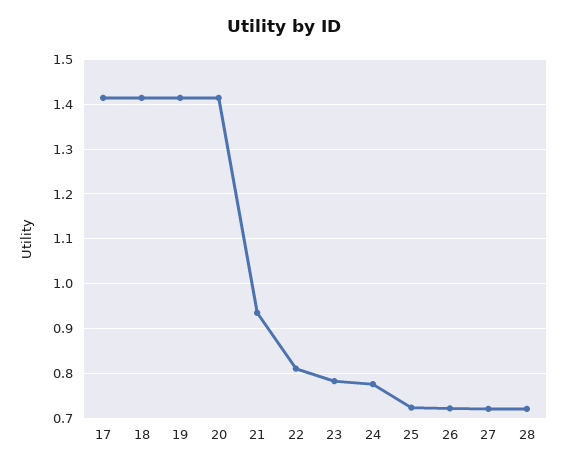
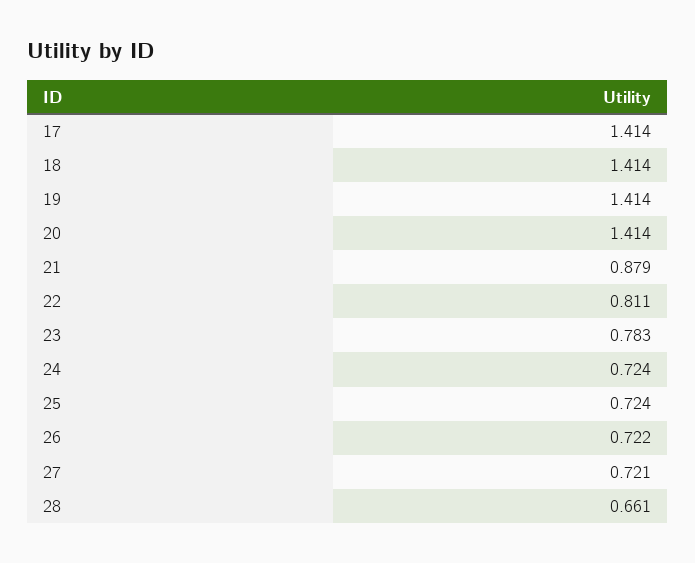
  {
    "17": 1.414,
    "18": 1.414,
    "19": 1.414,
    "20": 1.414,
-   "21": 0.94,
+   "21": 0.879,
    "22": 0.811,
    "23": 0.783,
-   "24": 0.78,
+   "24": 0.724,
    "25": 0.724,
    "26": 0.722,
    "27": 0.721,
-   "28": 0.72
+   "28": 0.661
  }

